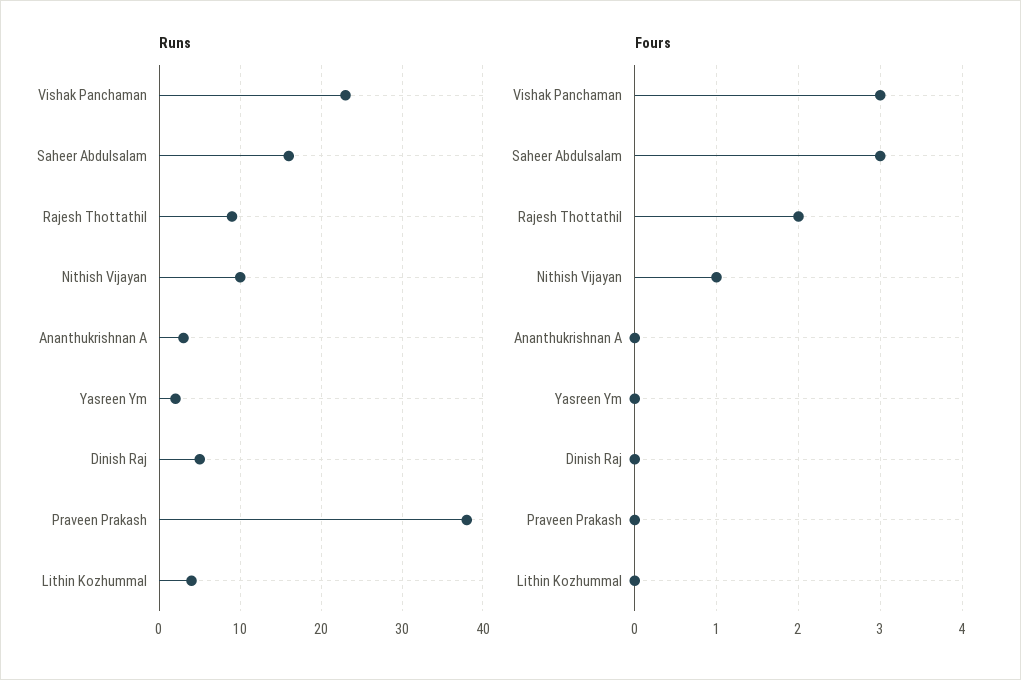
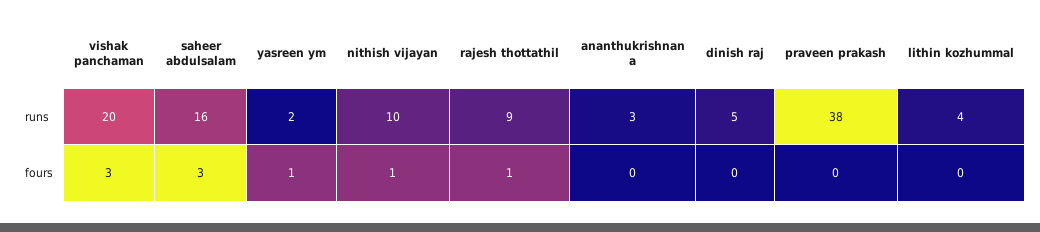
  {
    "Runs": {
-     "Vishak Panchaman": 23,
+     "Vishak Panchaman": 20,
      "Saheer Abdulsalam": 16,
      "Rajesh Thottathil": 9,
      "Nithish Vijayan": 10,
      "Ananthukrishnan A": 3,
      "Yasreen Ym": 2,
      "Dinish Raj": 5,
      "Praveen Prakash": 38,
      "Lithin Kozhummal": 4
    },
    "Fours": {
      "Vishak Panchaman": 3,
      "Saheer Abdulsalam": 3,
-     "Rajesh Thottathil": 2,
+     "Rajesh Thottathil": 1,
      "Nithish Vijayan": 1,
      "Ananthukrishnan A": 0,
-     "Yasreen Ym": 0,
+     "Yasreen Ym": 1,
      "Dinish Raj": 0,
      "Praveen Prakash": 0,
      "Lithin Kozhummal": 0
    }
  }

